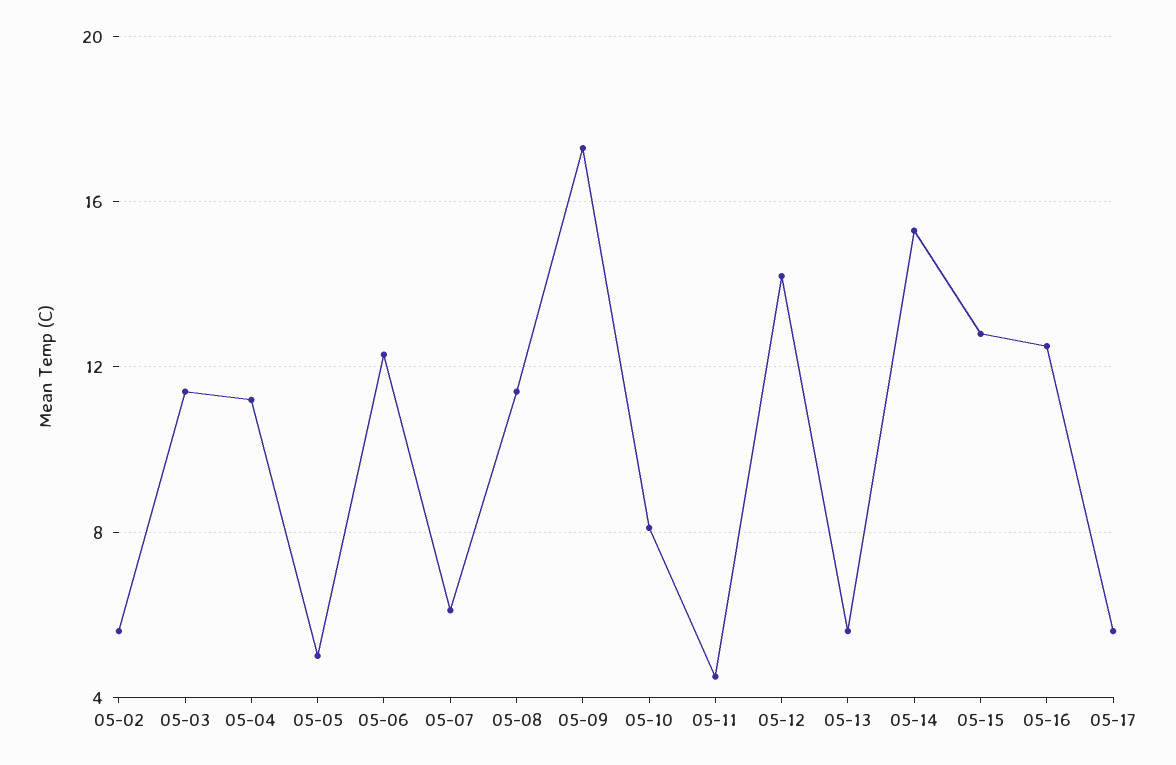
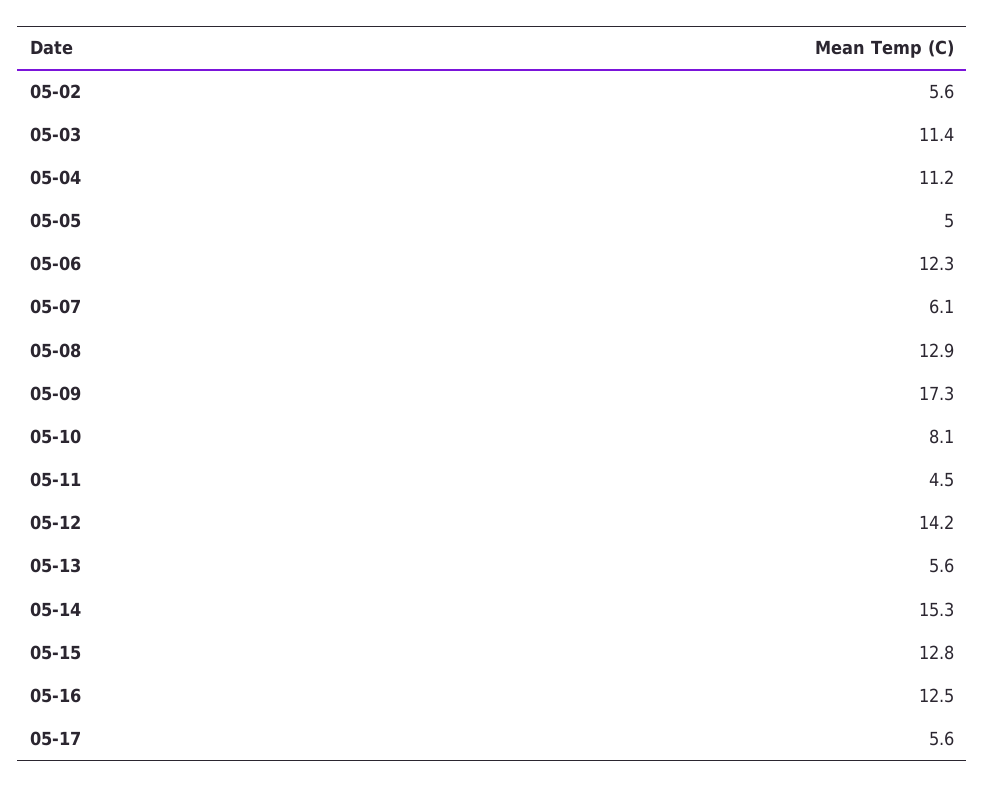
  {
    "05-02": 5.6,
    "05-03": 11.4,
    "05-04": 11.2,
    "05-05": 5,
    "05-06": 12.3,
    "05-07": 6.1,
-   "05-08": 11.5,
+   "05-08": 12.9,
    "05-09": 17.3,
    "05-10": 8.1,
    "05-11": 4.5,
    "05-12": 14.2,
    "05-13": 5.6,
    "05-14": 15.3,
    "05-15": 12.8,
    "05-16": 12.5,
    "05-17": 5.6
  }

